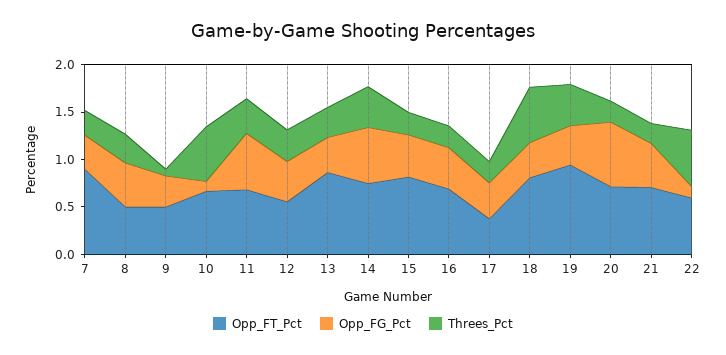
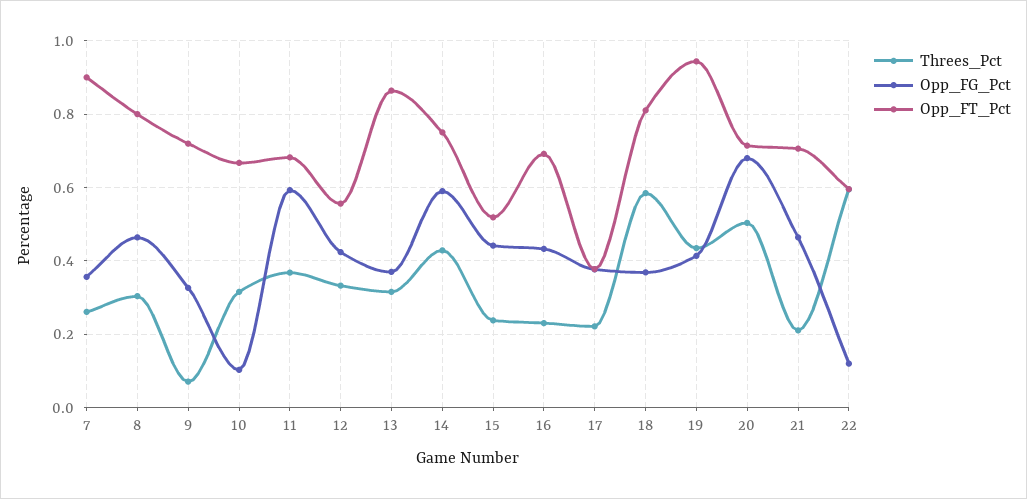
  {
    "Opp_FT_Pct": {
      "7": 0.9,
-     "8": 0.5,
+     "8": 0.8,
-     "9": 0.5,
+     "9": 0.72,
      "10": 0.66,
      "11": 0.68,
      "12": 0.56,
      "13": 0.86,
      "14": 0.76,
-     "15": 0.8,
+     "15": 0.52,
      "16": 0.7,
      "17": 0.38,
      "18": 0.82,
      "19": 0.94,
      "20": 0.72,
      "21": 0.7,
      "22": 0.6
    },
    "Opp_FG_Pct": {
      "7": 0.36,
      "8": 0.46,
      "9": 0.32,
      "10": 0.1,
      "11": 0.6,
      "12": 0.42,
      "13": 0.38,
      "14": 0.6,
      "15": 0.44,
      "16": 0.44,
      "17": 0.38,
      "18": 0.36,
      "19": 0.42,
      "20": 0.68,
      "21": 0.46,
      "22": 0.12
    },
    "Threes_Pct": {
      "7": 0.26,
      "8": 0.3,
      "9": 0.08,
-     "10": 0.6,
+     "10": 0.32,
      "11": 0.36,
      "12": 0.34,
      "13": 0.32,
      "14": 0.42,
      "15": 0.24,
      "16": 0.24,
      "17": 0.22,
      "18": 0.58,
      "19": 0.44,
-     "20": 0.2,
+     "20": 0.5,
      "21": 0.22,
      "22": 0.6
    }
  }

